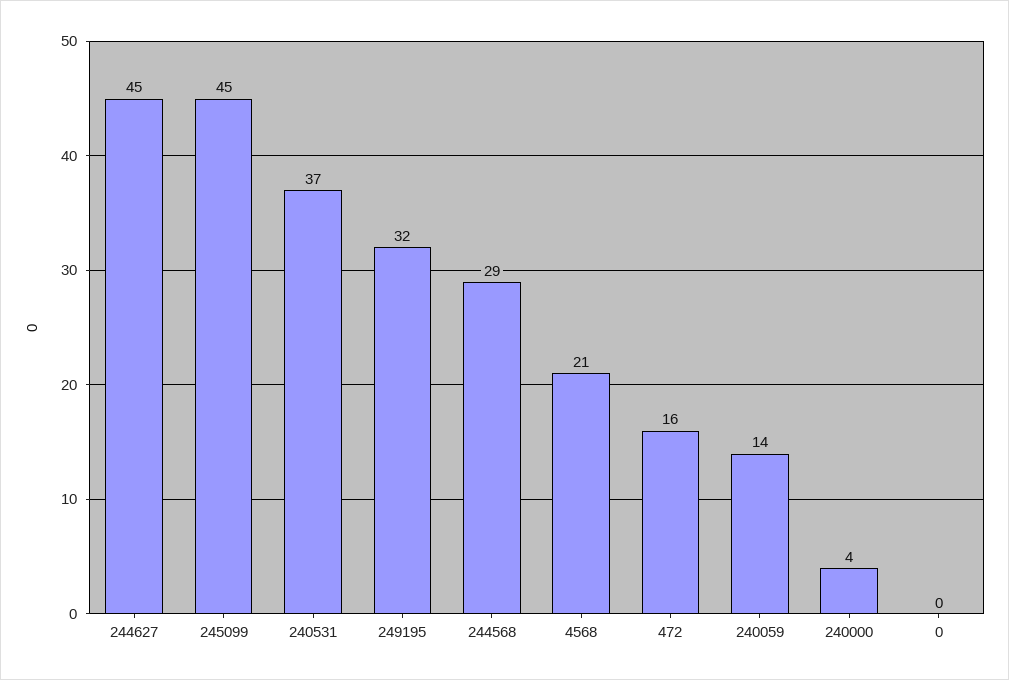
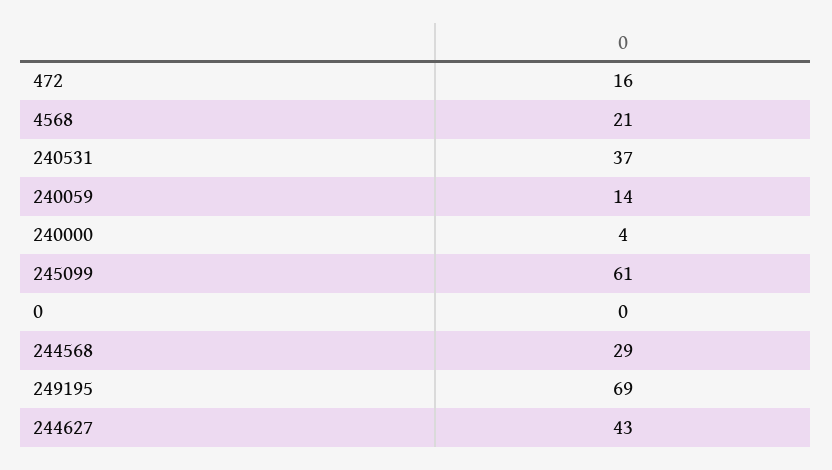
  {
-   "244627": 45,
+   "244627": 43,
-   "245099": 45,
+   "245099": 61,
    "240531": 37,
-   "249195": 32,
+   "249195": 69,
    "244568": 29,
    "4568": 21,
    "472": 16,
    "240059": 14,
    "240000": 4,
    "0": 0
  }

